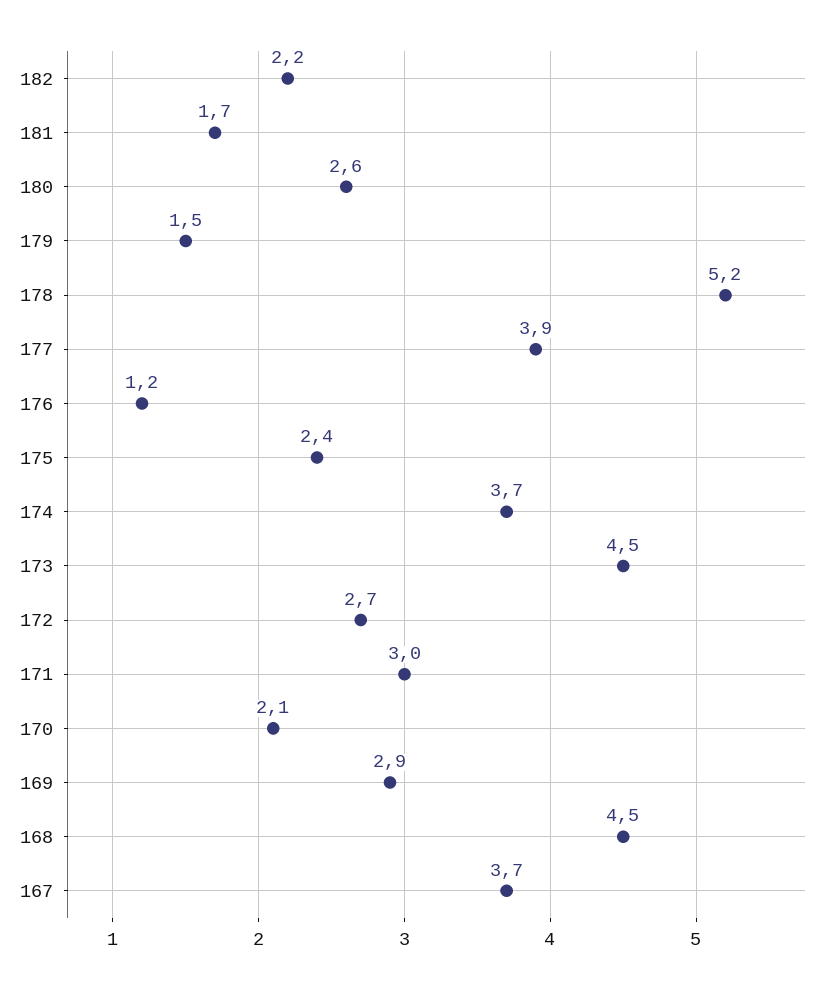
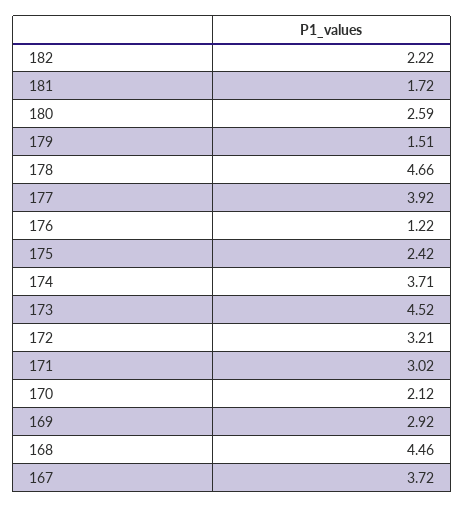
  {
    "182": 2.22,
    "181": 1.72,
    "180": 2.59,
    "179": 1.51,
-   "178": 5.2,
+   "178": 4.66,
    "177": 3.92,
    "176": 1.22,
    "175": 2.42,
    "174": 3.71,
    "173": 4.52,
-   "172": 2.7,
+   "172": 3.21,
    "171": 3.02,
    "170": 2.12,
    "169": 2.92,
    "168": 4.46,
    "167": 3.72
  }

